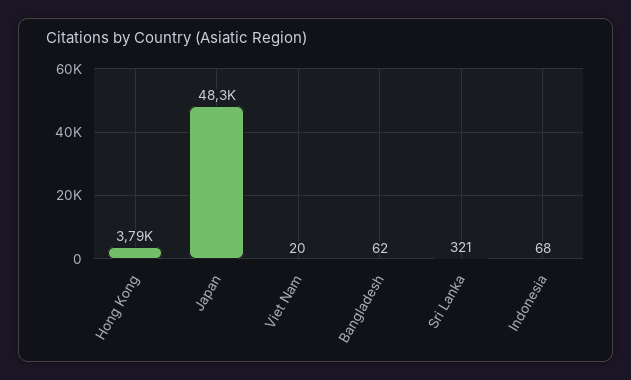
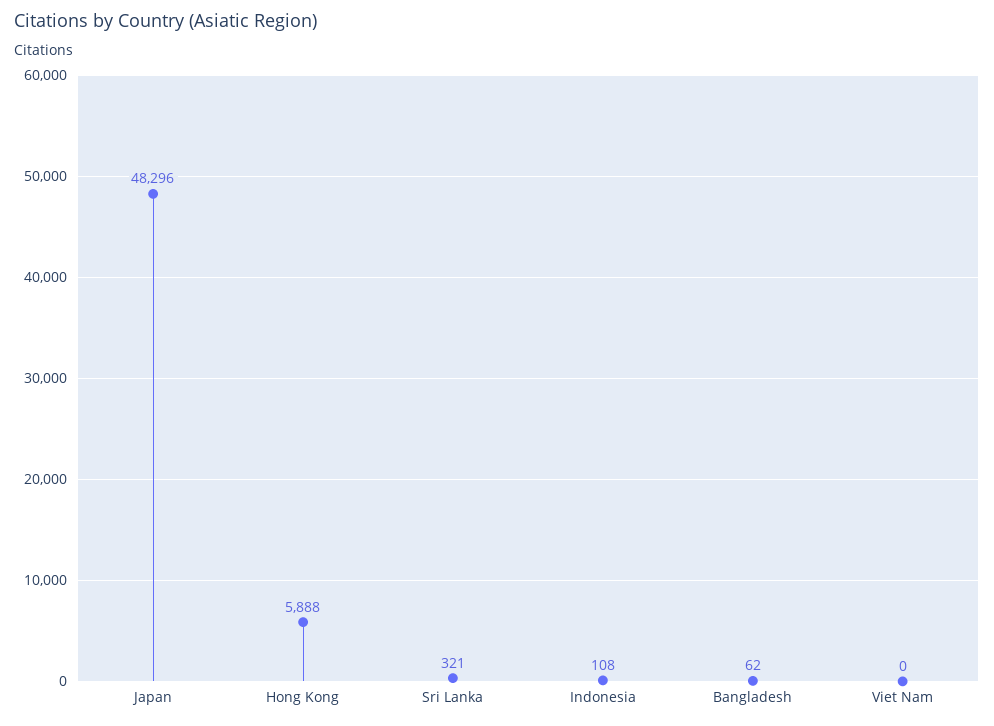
  {
-   "Hong Kong": 3790,
+   "Hong Kong": 5888,
    "Japan": 48296,
-   "Viet Nam": 20,
+   "Viet Nam": 0,
    "Bangladesh": 62,
    "Sri Lanka": 321,
-   "Indonesia": 68
+   "Indonesia": 108
  }

